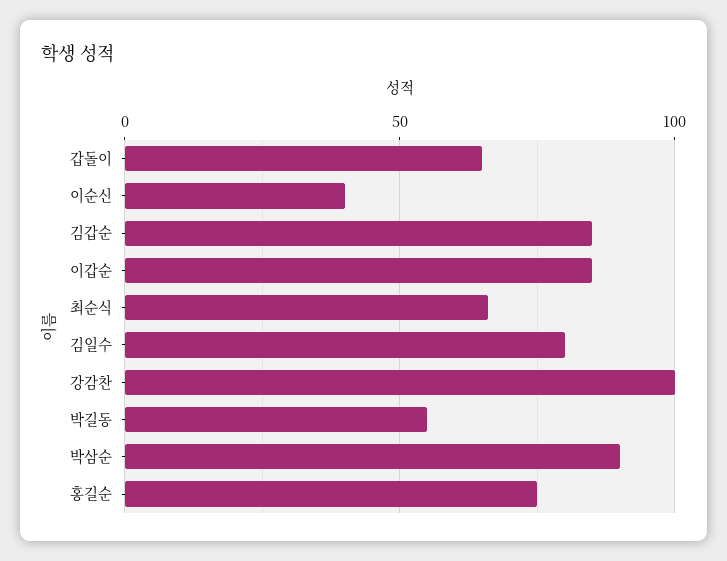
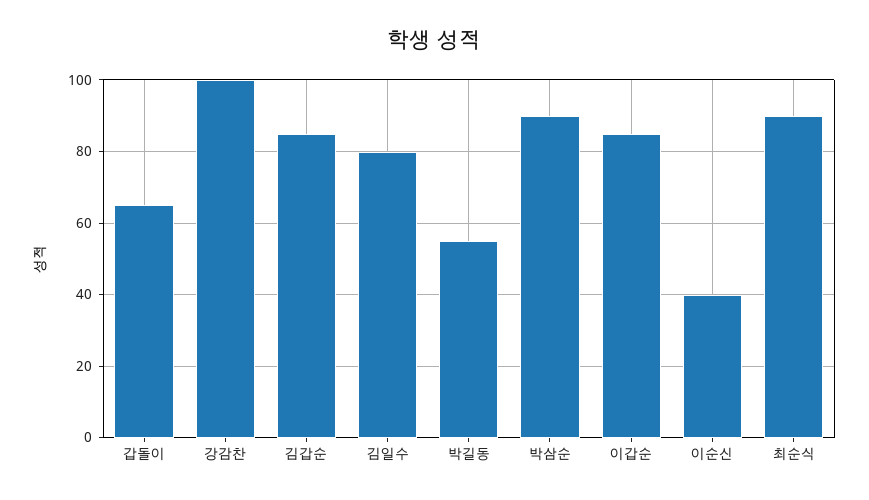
  {
    "갑돌이": 65,
    "이순신": 40,
    "김갑순": 85,
    "이갑순": 85,
-   "최순식": 65,
+   "최순식": 90,
    "김일수": 80,
    "강감찬": 100,
    "박길동": 55,
-   "박삼순": 90,
+   "박삼순": 90
-   "홍길순": 75
  }

